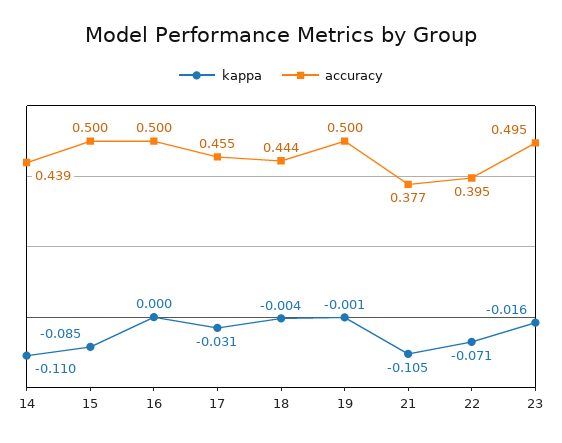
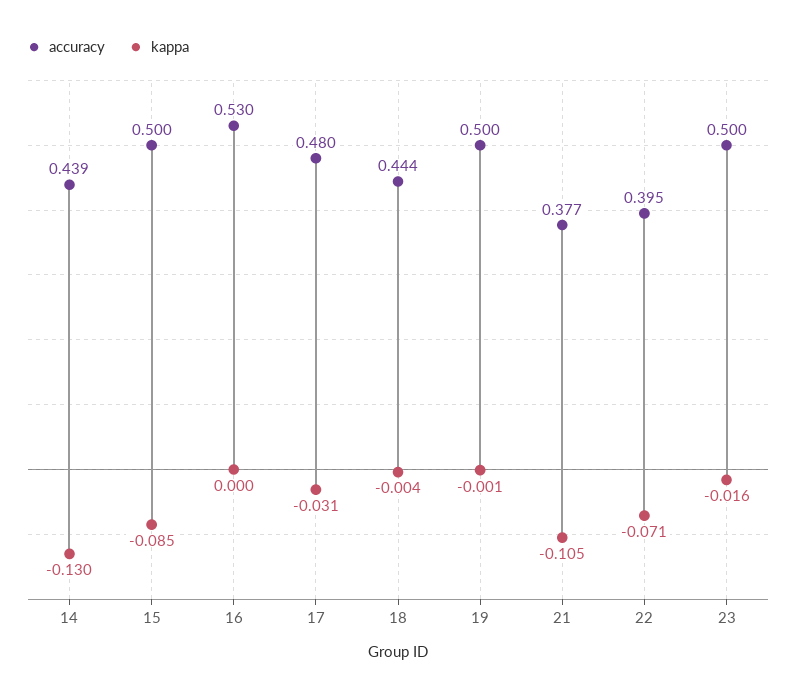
  {
    "kappa": {
-     "14": -0.11,
+     "14": -0.13,
      "15": -0.085,
      "16": 0,
      "17": -0.031,
      "18": -0.004,
      "19": -0.001,
      "21": -0.105,
      "22": -0.071,
      "23": -0.016
    },
    "accuracy": {
      "14": 0.439,
      "15": 0.5,
-     "16": 0.5,
+     "16": 0.53,
-     "17": 0.455,
+     "17": 0.48,
      "18": 0.444,
      "19": 0.5,
      "21": 0.377,
      "22": 0.395,
-     "23": 0.495
+     "23": 0.5
    }
  }

